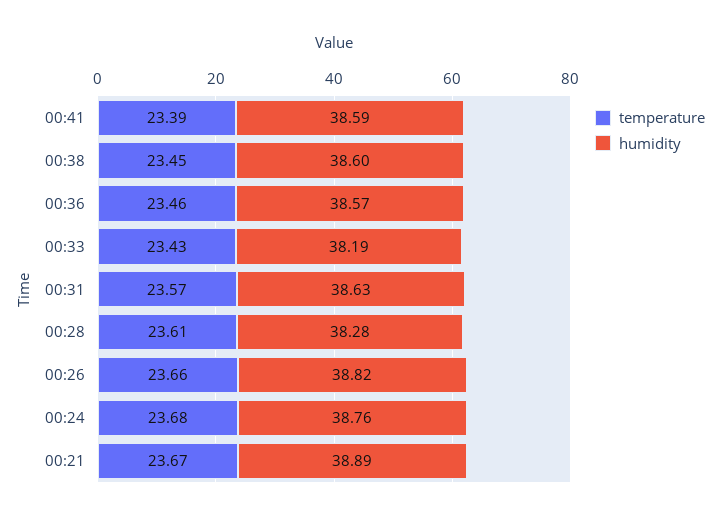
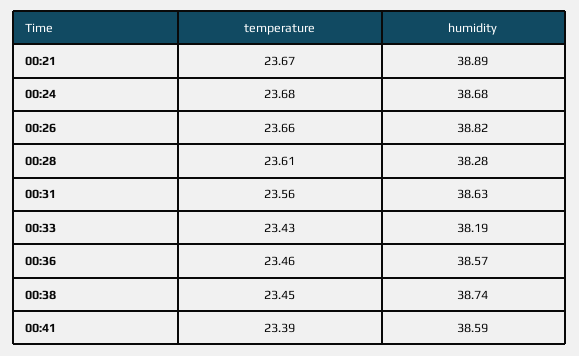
  {
    "temperature": {
      "00:41": 23.39,
      "00:38": 23.45,
      "00:36": 23.46,
      "00:33": 23.43,
-     "00:31": 23.57,
+     "00:31": 23.56,
      "00:28": 23.61,
      "00:26": 23.66,
      "00:24": 23.68,
      "00:21": 23.67
    },
    "humidity": {
      "00:41": 38.59,
-     "00:38": 38.6,
+     "00:38": 38.74,
      "00:36": 38.57,
      "00:33": 38.19,
      "00:31": 38.63,
      "00:28": 38.28,
      "00:26": 38.82,
-     "00:24": 38.76,
+     "00:24": 38.68,
      "00:21": 38.89
    }
  }

